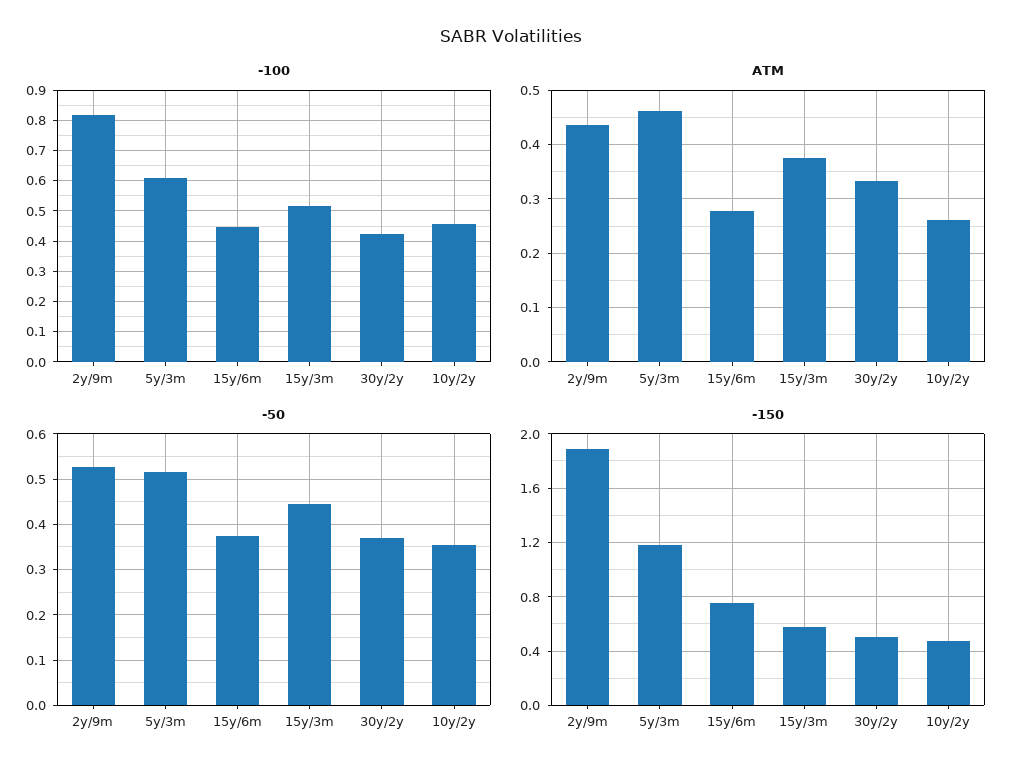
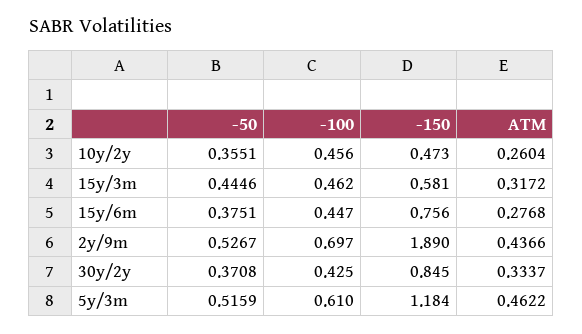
  {
    "-100": {
-     "2y/9m": 0.82,
+     "2y/9m": 0.697,
      "5y/3m": 0.61,
      "15y/6m": 0.447,
-     "15y/3m": 0.52,
+     "15y/3m": 0.462,
      "30y/2y": 0.425,
      "10y/2y": 0.456
    },
    "ATM": {
      "2y/9m": 0.4366,
      "5y/3m": 0.4622,
      "15y/6m": 0.2768,
-     "15y/3m": 0.38,
+     "15y/3m": 0.3172,
      "30y/2y": 0.3337,
      "10y/2y": 0.2604
    },
    "-50": {
      "2y/9m": 0.5267,
      "5y/3m": 0.5159,
      "15y/6m": 0.3751,
      "15y/3m": 0.4446,
      "30y/2y": 0.3708,
      "10y/2y": 0.3551
    },
    "-150": {
      "2y/9m": 1.89,
      "5y/3m": 1.184,
      "15y/6m": 0.756,
      "15y/3m": 0.581,
-     "30y/2y": 0.5,
+     "30y/2y": 0.845,
      "10y/2y": 0.473
    }
  }

